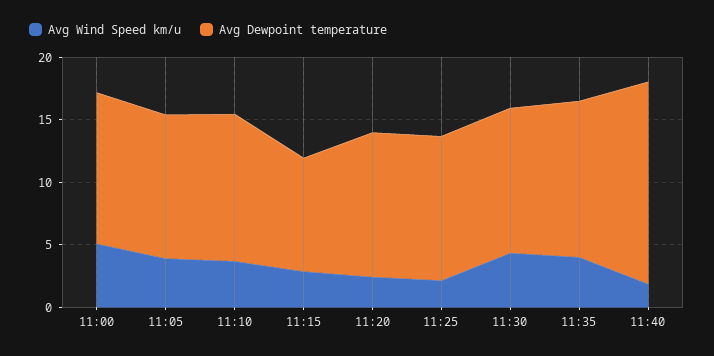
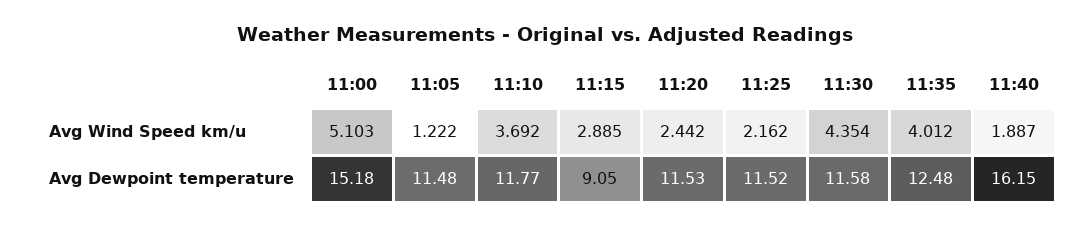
  {
    "Avg Wind Speed km/u": {
      "11:00": 5.103,
-     "11:05": 4,
+     "11:05": 1.222,
      "11:10": 3.692,
      "11:15": 2.885,
      "11:20": 2.442,
      "11:25": 2.162,
      "11:30": 4.354,
      "11:35": 4.012,
      "11:40": 1.887
    },
    "Avg Dewpoint temperature": {
-     "11:00": 12,
+     "11:00": 15.18,
      "11:05": 11.48,
      "11:10": 11.77,
      "11:15": 9.05,
      "11:20": 11.53,
      "11:25": 11.52,
      "11:30": 11.58,
      "11:35": 12.48,
      "11:40": 16.15
    }
  }

